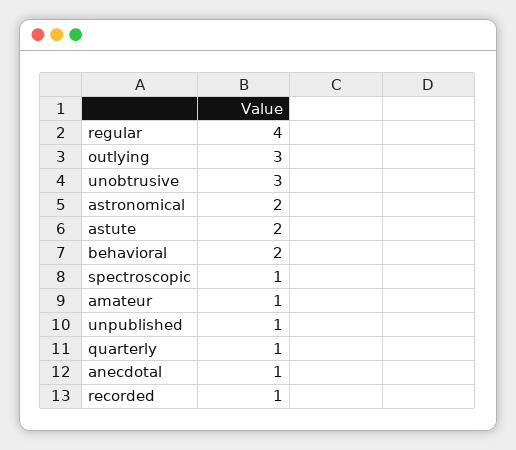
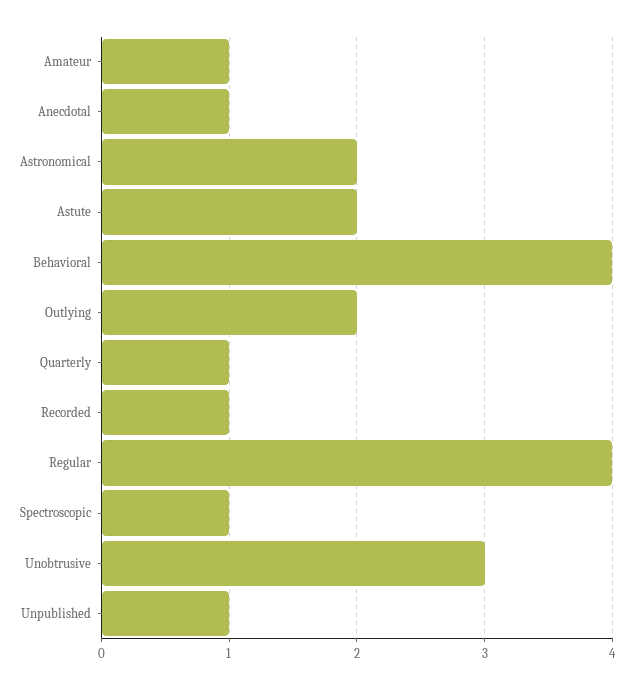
  {
    "regular": 4,
-   "outlying": 3,
+   "outlying": 2,
    "unobtrusive": 3,
    "astronomical": 2,
    "astute": 2,
-   "behavioral": 2,
+   "behavioral": 4,
    "spectroscopic": 1,
    "amateur": 1,
    "unpublished": 1,
    "quarterly": 1,
    "anecdotal": 1,
    "recorded": 1
  }

